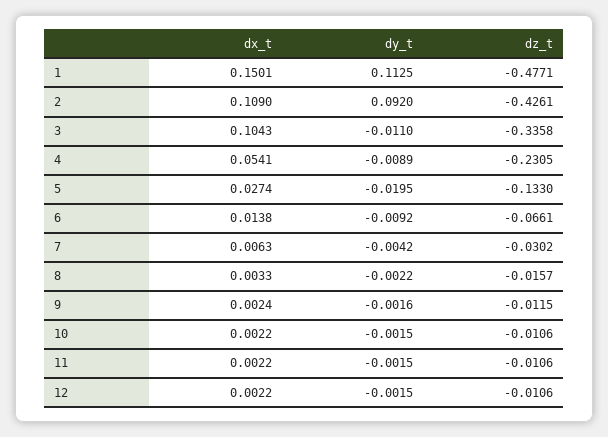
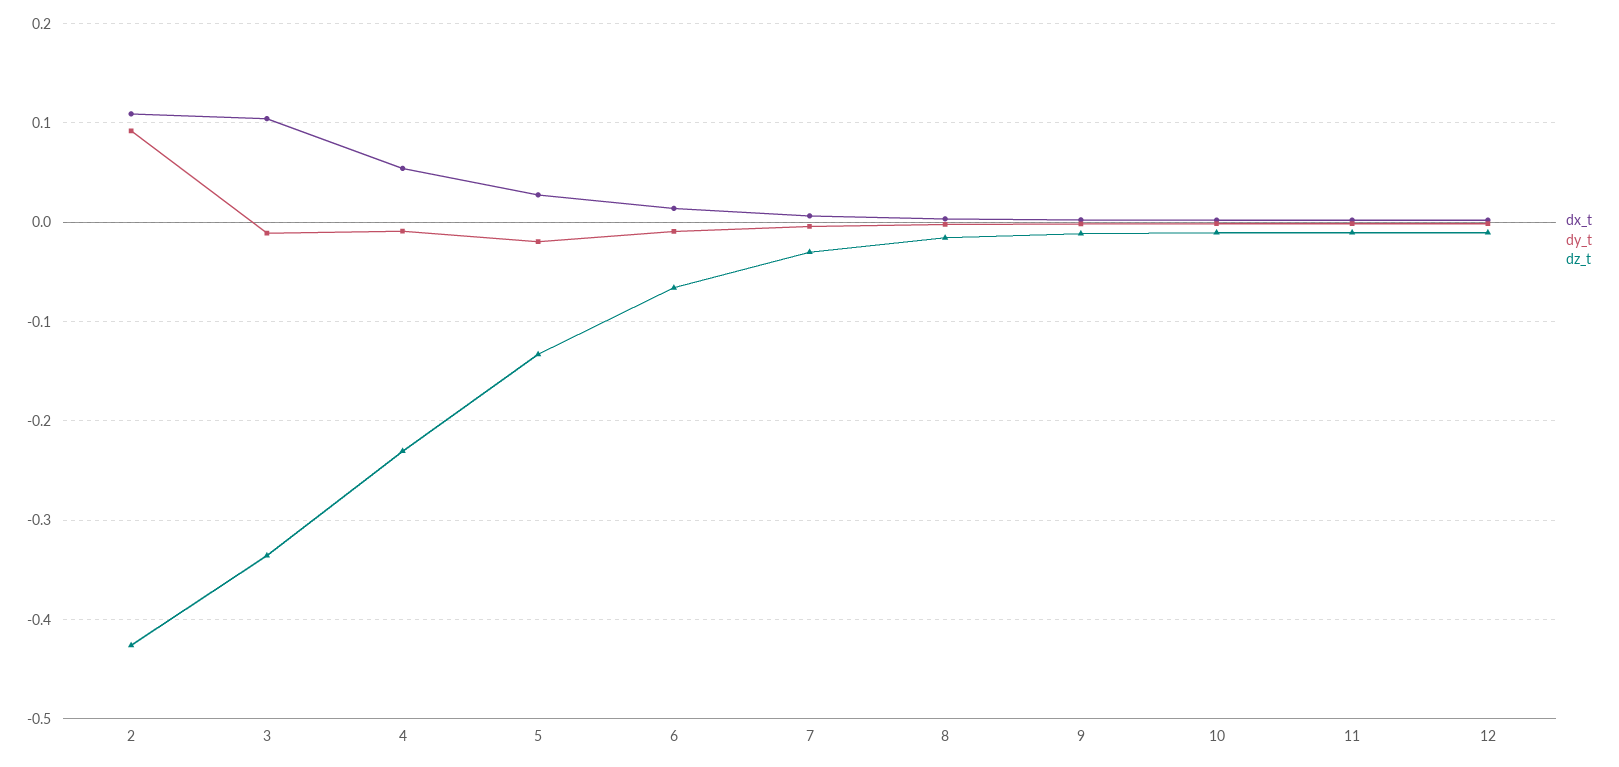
  {
    "dx_t": {
-     "1": 0.1501,
      "2": 0.109,
      "3": 0.1043,
      "4": 0.0541,
      "5": 0.0274,
      "6": 0.0138,
      "7": 0.0063,
      "8": 0.0033,
      "9": 0.0024,
      "10": 0.0022,
      "11": 0.0022,
      "12": 0.0022
    },
    "dy_t": {
-     "1": 0.1125,
      "2": 0.092,
      "3": -0.011,
      "4": -0.0089,
      "5": -0.0195,
      "6": -0.0092,
      "7": -0.0042,
      "8": -0.0022,
      "9": -0.0016,
      "10": -0.0015,
      "11": -0.0015,
      "12": -0.0015
    },
    "dz_t": {
-     "1": -0.4771,
      "2": -0.4261,
      "3": -0.3358,
      "4": -0.2305,
      "5": -0.133,
      "6": -0.0661,
      "7": -0.0302,
      "8": -0.0157,
      "9": -0.0115,
      "10": -0.0106,
      "11": -0.0106,
      "12": -0.0106
    }
  }

